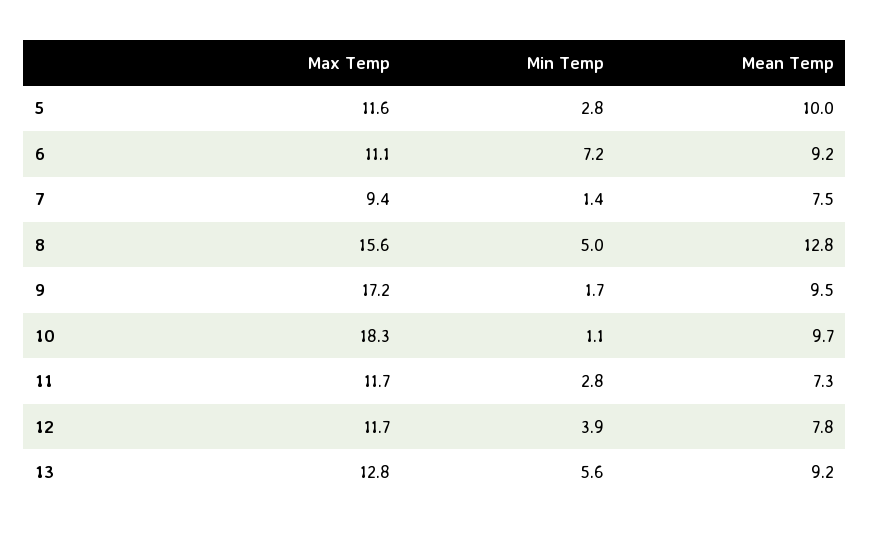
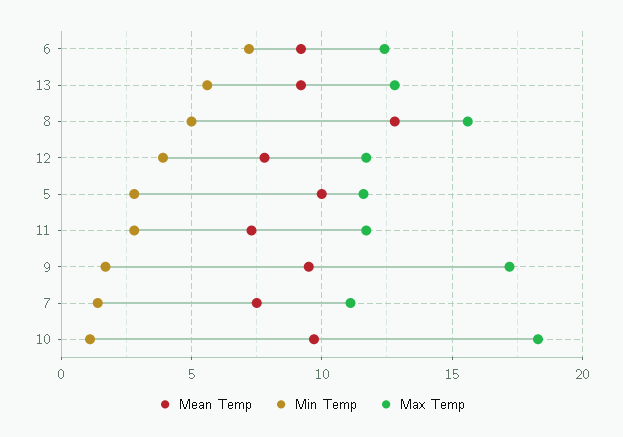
  {
    "Max Temp": {
      "5": 11.6,
-     "6": 11.1,
+     "6": 12.5,
-     "7": 9.4,
+     "7": 11,
      "8": 15.6,
      "9": 17.2,
      "10": 18.3,
      "11": 11.7,
      "12": 11.7,
      "13": 12.8
    },
    "Min Temp": {
      "5": 2.8,
      "6": 7.2,
      "7": 1.4,
      "8": 5,
      "9": 1.7,
      "10": 1.1,
      "11": 2.8,
      "12": 3.9,
      "13": 5.6
    },
    "Mean Temp": {
      "5": 10,
      "6": 9.2,
      "7": 7.5,
      "8": 12.8,
      "9": 9.5,
      "10": 9.7,
      "11": 7.3,
      "12": 7.8,
      "13": 9.2
    }
  }

